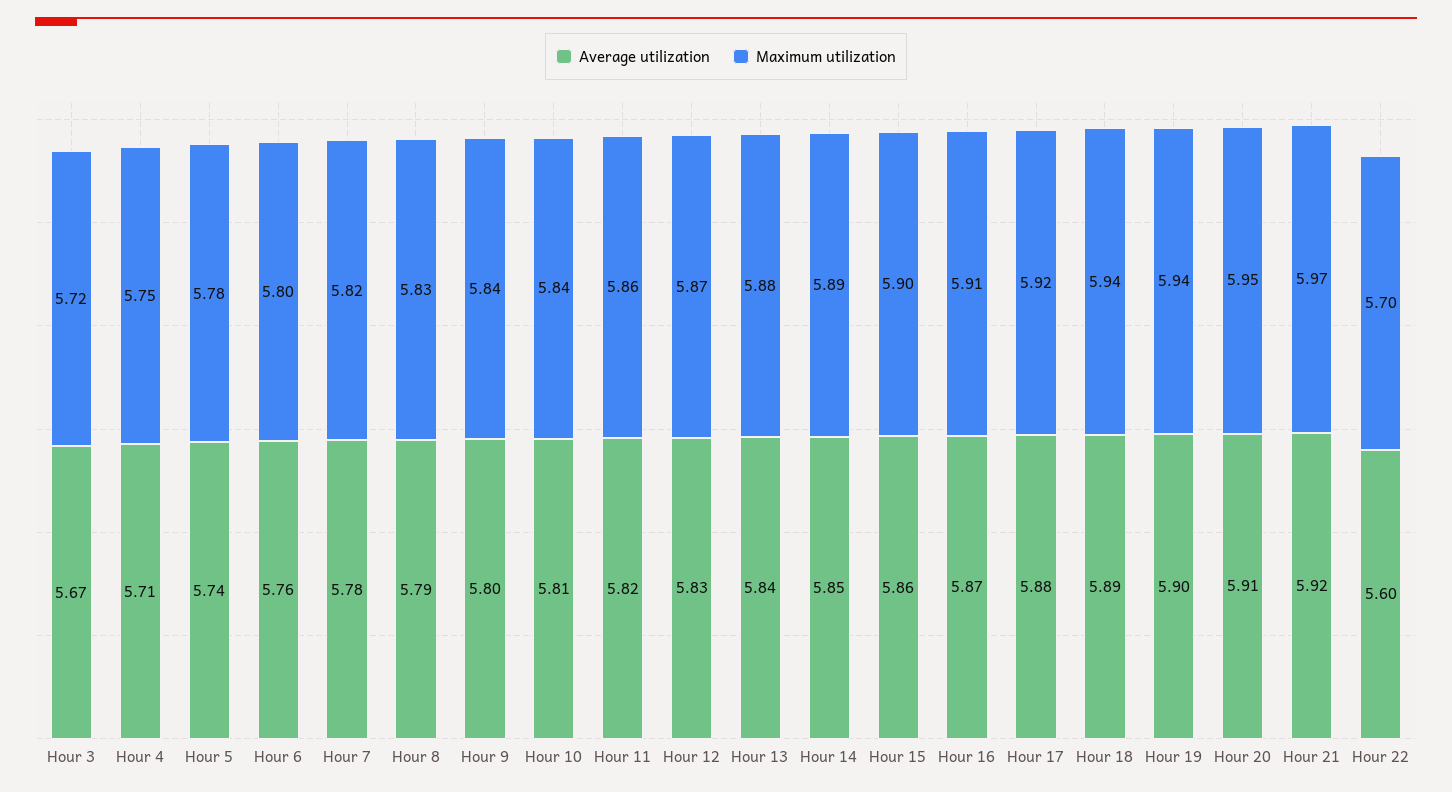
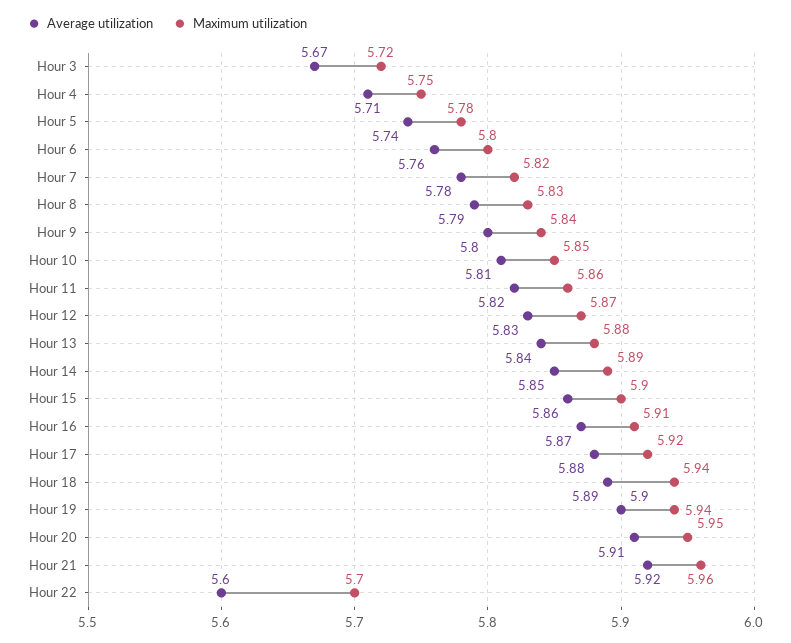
  {
    "Average utilization": {
      "Hour 3": 5.67,
      "Hour 4": 5.71,
      "Hour 5": 5.74,
      "Hour 6": 5.76,
      "Hour 7": 5.78,
      "Hour 8": 5.79,
      "Hour 9": 5.8,
      "Hour 10": 5.81,
      "Hour 11": 5.82,
      "Hour 12": 5.83,
      "Hour 13": 5.84,
      "Hour 14": 5.85,
      "Hour 15": 5.86,
      "Hour 16": 5.87,
      "Hour 17": 5.88,
      "Hour 18": 5.89,
      "Hour 19": 5.9,
      "Hour 20": 5.91,
      "Hour 21": 5.92,
      "Hour 22": 5.6
    },
    "Maximum utilization": {
      "Hour 3": 5.72,
      "Hour 4": 5.75,
      "Hour 5": 5.78,
      "Hour 6": 5.8,
      "Hour 7": 5.82,
      "Hour 8": 5.83,
      "Hour 9": 5.84,
-     "Hour 10": 5.84,
+     "Hour 10": 5.85,
      "Hour 11": 5.86,
      "Hour 12": 5.87,
      "Hour 13": 5.88,
      "Hour 14": 5.89,
      "Hour 15": 5.9,
      "Hour 16": 5.91,
      "Hour 17": 5.92,
      "Hour 18": 5.94,
      "Hour 19": 5.94,
      "Hour 20": 5.95,
-     "Hour 21": 5.97,
+     "Hour 21": 5.96,
      "Hour 22": 5.7
    }
  }

